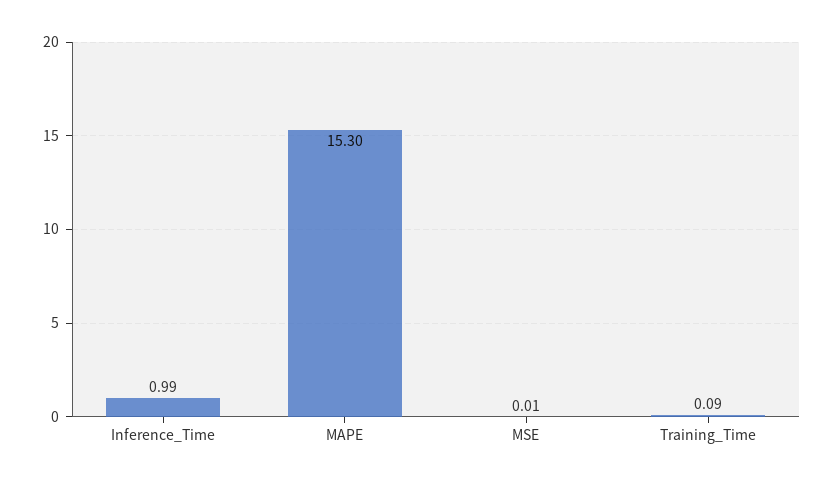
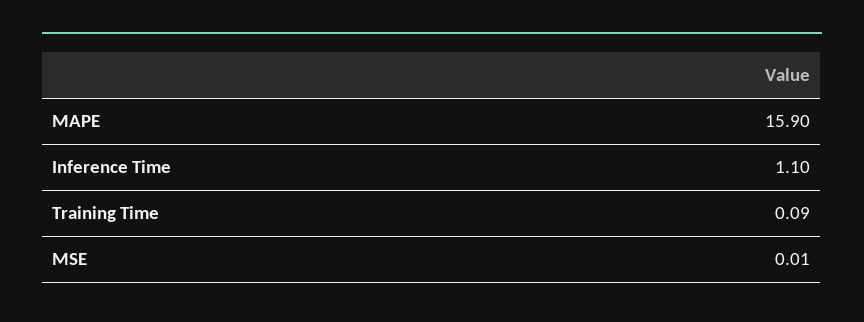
  {
-   "Inference_Time": 0.99,
+   "Inference_Time": 1.1,
-   "MAPE": 15.3,
+   "MAPE": 15.9,
    "MSE": 0.01,
    "Training_Time": 0.09
  }

